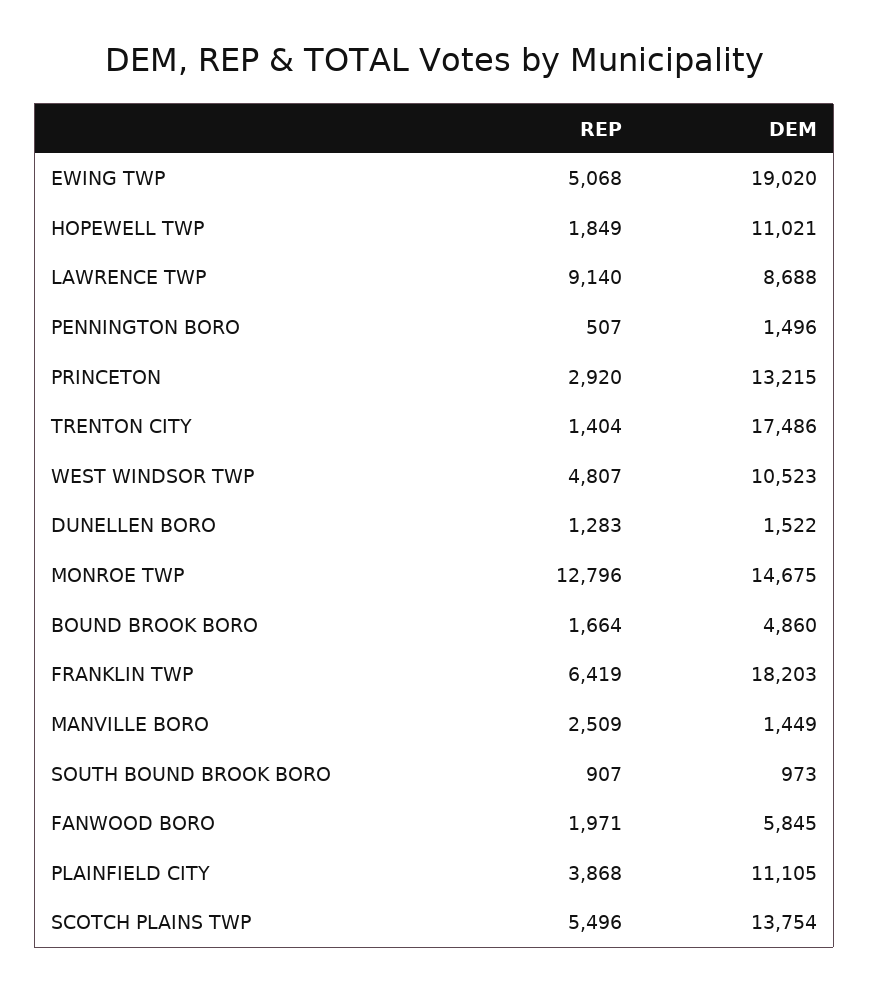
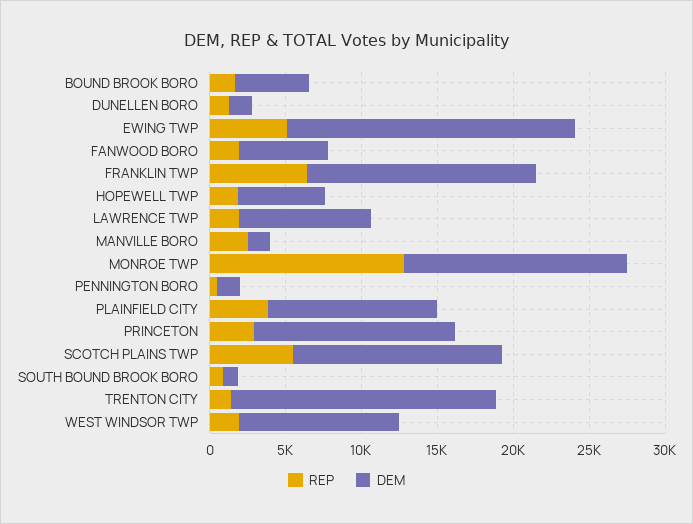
  {
    "REP": {
      "EWING TWP": 5068,
      "HOPEWELL TWP": 1849,
-     "LAWRENCE TWP": 9140,
+     "LAWRENCE TWP": 2000,
      "PENNINGTON BORO": 507,
      "PRINCETON": 2920,
      "TRENTON CITY": 1404,
-     "WEST WINDSOR TWP": 4807,
+     "WEST WINDSOR TWP": 2000,
      "DUNELLEN BORO": 1283,
      "MONROE TWP": 12796,
      "BOUND BROOK BORO": 1664,
      "FRANKLIN TWP": 6419,
      "MANVILLE BORO": 2509,
      "SOUTH BOUND BROOK BORO": 907,
      "FANWOOD BORO": 1971,
      "PLAINFIELD CITY": 3868,
      "SCOTCH PLAINS TWP": 5496
    },
    "DEM": {
      "EWING TWP": 19020,
-     "HOPEWELL TWP": 11021,
+     "HOPEWELL TWP": 6000,
      "LAWRENCE TWP": 8688,
      "PENNINGTON BORO": 1496,
      "PRINCETON": 13215,
      "TRENTON CITY": 17486,
      "WEST WINDSOR TWP": 10523,
      "DUNELLEN BORO": 1522,
      "MONROE TWP": 14675,
      "BOUND BROOK BORO": 4860,
-     "FRANKLIN TWP": 18203,
+     "FRANKLIN TWP": 15000,
      "MANVILLE BORO": 1449,
      "SOUTH BOUND BROOK BORO": 973,
      "FANWOOD BORO": 5845,
      "PLAINFIELD CITY": 11105,
      "SCOTCH PLAINS TWP": 13754
    }
  }

